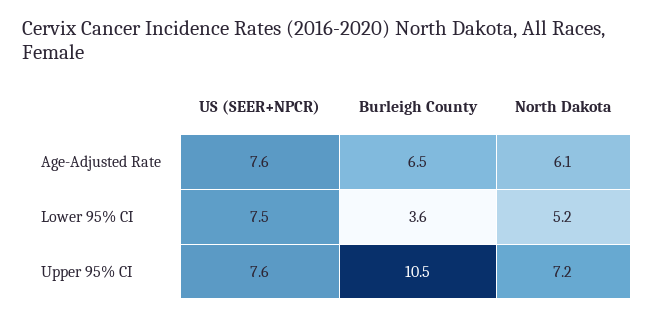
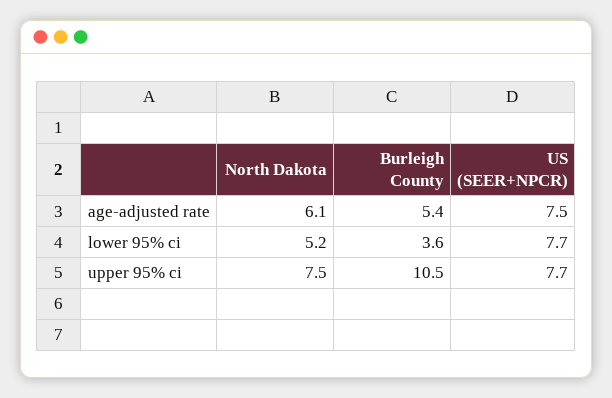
  {
    "US (SEER+NPCR)": {
-     "Age-Adjusted Rate": 7.6,
+     "Age-Adjusted Rate": 7.5,
-     "Lower 95% CI": 7.5,
+     "Lower 95% CI": 7.7,
-     "Upper 95% CI": 7.6
+     "Upper 95% CI": 7.7
    },
    "Burleigh County": {
-     "Age-Adjusted Rate": 6.5,
+     "Age-Adjusted Rate": 5.4,
      "Lower 95% CI": 3.6,
      "Upper 95% CI": 10.5
    },
    "North Dakota": {
      "Age-Adjusted Rate": 6.1,
      "Lower 95% CI": 5.2,
-     "Upper 95% CI": 7.2
+     "Upper 95% CI": 7.5
    }
  }

